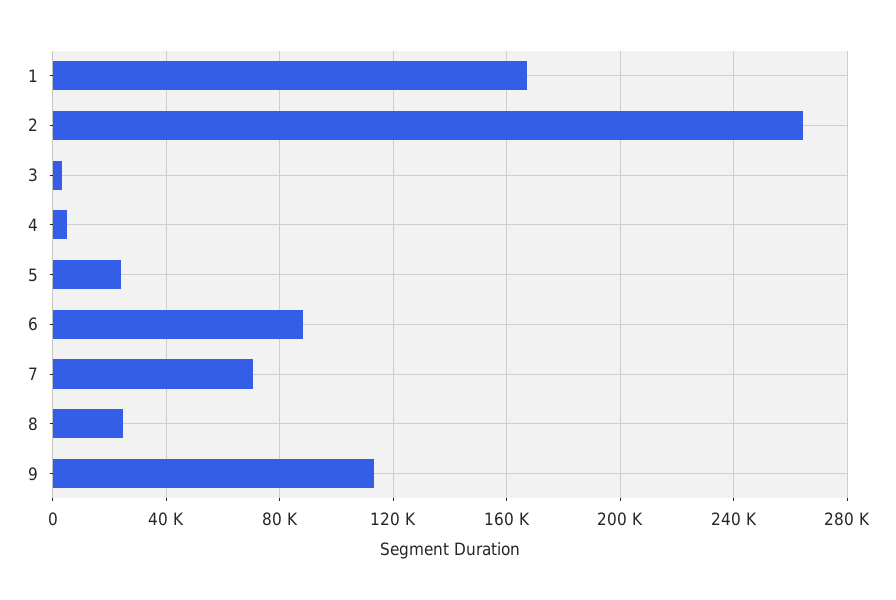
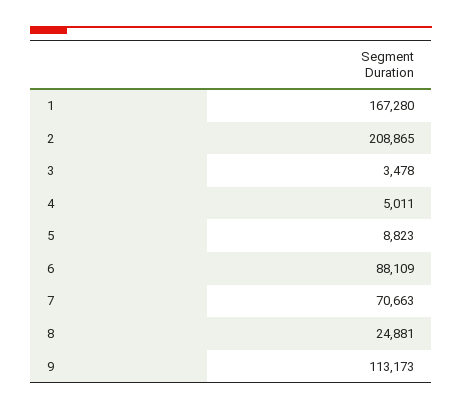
  {
    "1": 167280,
-   "2": 265000,
+   "2": 208865,
    "3": 3478,
    "4": 5011,
-   "5": 25000,
+   "5": 8823,
    "6": 88109,
    "7": 70663,
    "8": 24881,
    "9": 113173
  }

